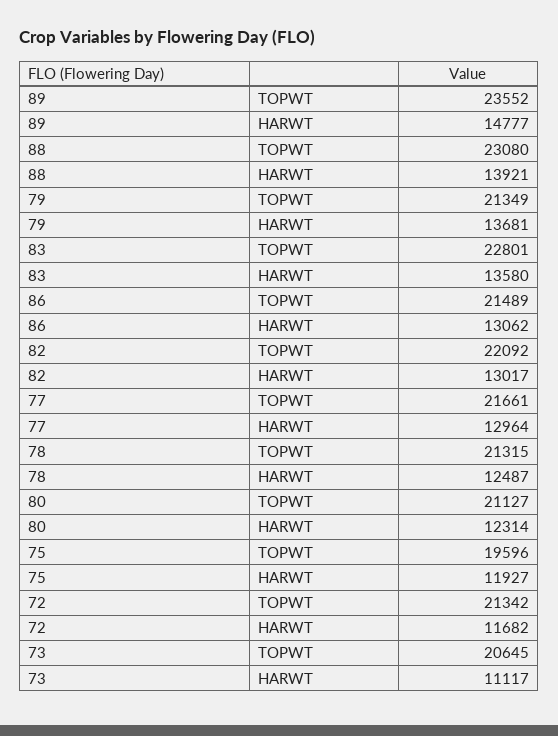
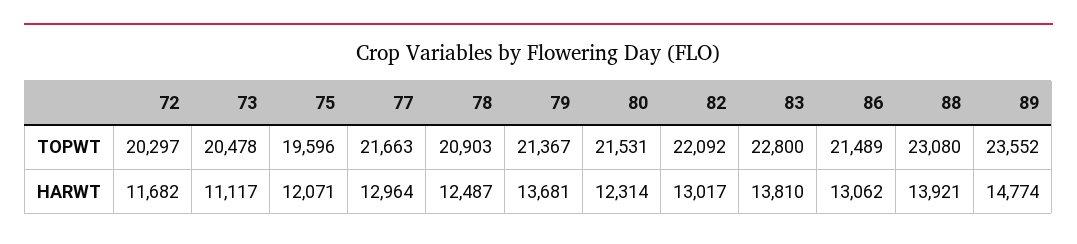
  {
    "89": {
      "TOPWT": 23552,
-     "HARWT": 14777
+     "HARWT": 14774
    },
    "88": {
      "TOPWT": 23080,
      "HARWT": 13921
    },
    "79": {
-     "TOPWT": 21349,
+     "TOPWT": 21367,
      "HARWT": 13681
    },
    "83": {
-     "TOPWT": 22801,
+     "TOPWT": 22800,
-     "HARWT": 13580
+     "HARWT": 13810
    },
    "86": {
      "TOPWT": 21489,
      "HARWT": 13062
    },
    "82": {
      "TOPWT": 22092,
      "HARWT": 13017
    },
    "77": {
-     "TOPWT": 21661,
+     "TOPWT": 21663,
      "HARWT": 12964
    },
    "78": {
-     "TOPWT": 21315,
+     "TOPWT": 20903,
      "HARWT": 12487
    },
    "80": {
-     "TOPWT": 21127,
+     "TOPWT": 21531,
      "HARWT": 12314
    },
    "75": {
      "TOPWT": 19596,
-     "HARWT": 11927
+     "HARWT": 12071
    },
    "72": {
-     "TOPWT": 21342,
+     "TOPWT": 20297,
      "HARWT": 11682
    },
    "73": {
-     "TOPWT": 20645,
+     "TOPWT": 20478,
      "HARWT": 11117
    }
  }

